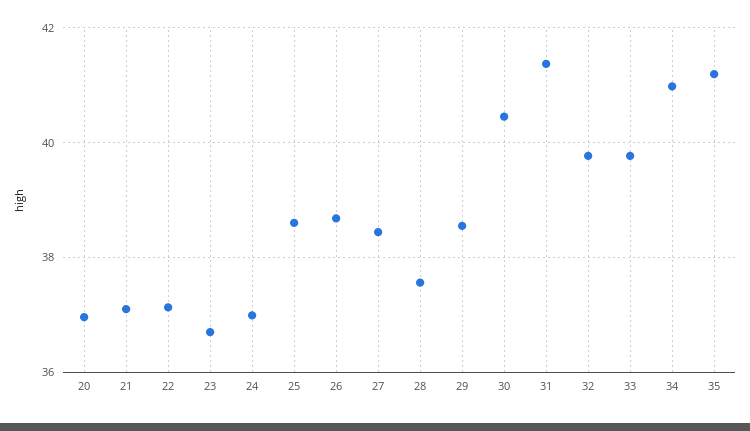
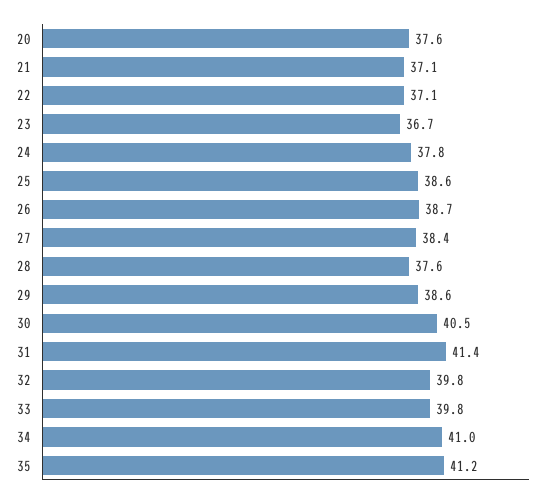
  {
-   "20": 37,
+   "20": 37.6,
    "21": 37.1,
    "22": 37.1,
    "23": 36.7,
-   "24": 37,
+   "24": 37.8,
    "25": 38.6,
    "26": 38.7,
    "27": 38.4,
    "28": 37.6,
    "29": 38.6,
    "30": 40.5,
    "31": 41.4,
    "32": 39.8,
    "33": 39.8,
    "34": 41,
    "35": 41.2
  }

